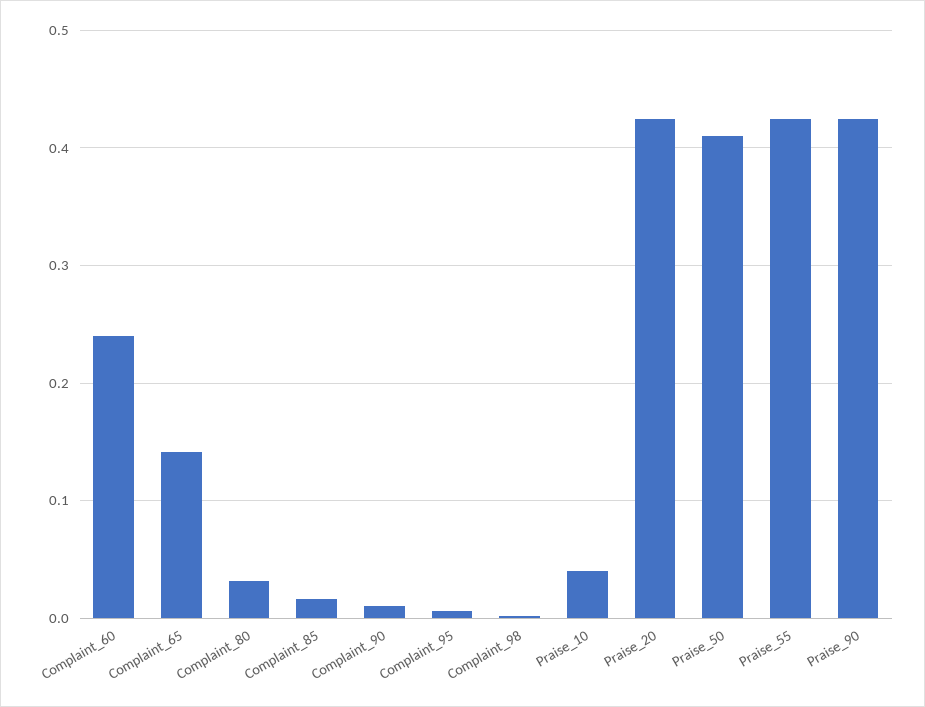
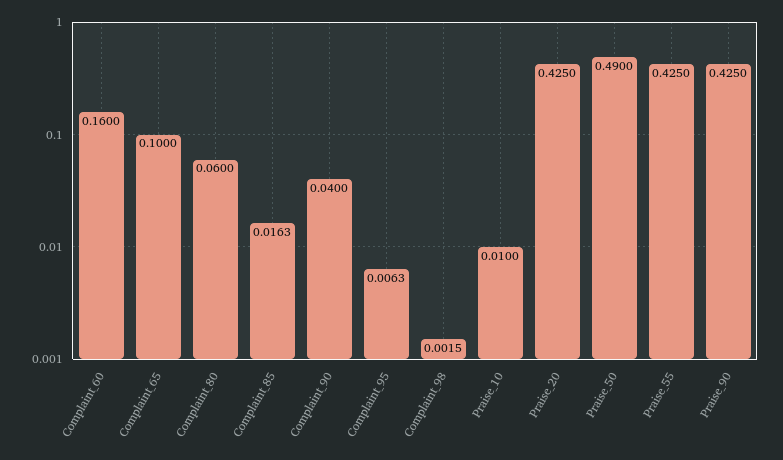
  {
-   "Complaint_60": 0.24,
+   "Complaint_60": 0.16,
-   "Complaint_65": 0.14,
+   "Complaint_65": 0.1,
-   "Complaint_80": 0.03,
+   "Complaint_80": 0.06,
    "Complaint_85": 0.0163,
-   "Complaint_90": 0.01,
+   "Complaint_90": 0.04,
    "Complaint_95": 0.0063,
    "Complaint_98": 0.0015,
-   "Praise_10": 0.04,
+   "Praise_10": 0.01,
    "Praise_20": 0.425,
-   "Praise_50": 0.41,
+   "Praise_50": 0.49,
    "Praise_55": 0.425,
    "Praise_90": 0.425
  }

